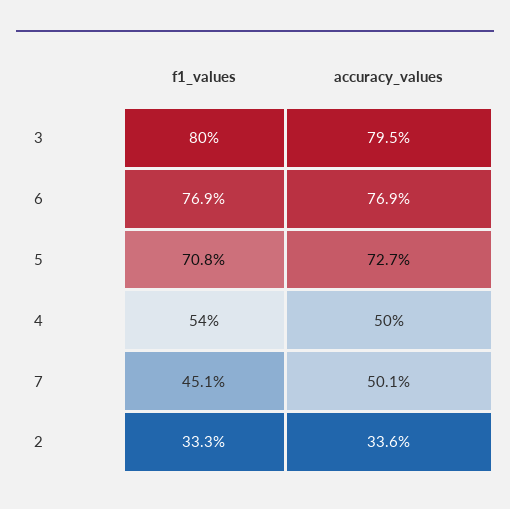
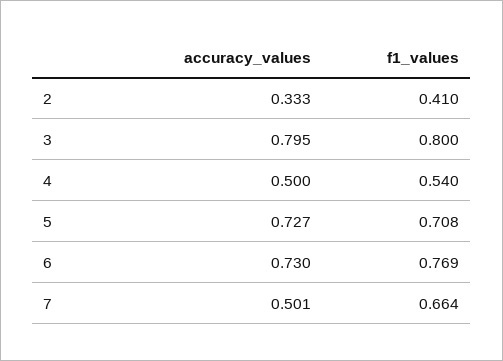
  {
    "f1_values": {
      "3": 0.8,
      "6": 0.769,
      "5": 0.708,
      "4": 0.54,
-     "7": 0.451,
+     "7": 0.664,
-     "2": 0.333
+     "2": 0.41
    },
    "accuracy_values": {
      "3": 0.795,
-     "6": 0.769,
+     "6": 0.73,
      "5": 0.727,
      "4": 0.5,
      "7": 0.501,
-     "2": 0.336
+     "2": 0.333
    }
  }

